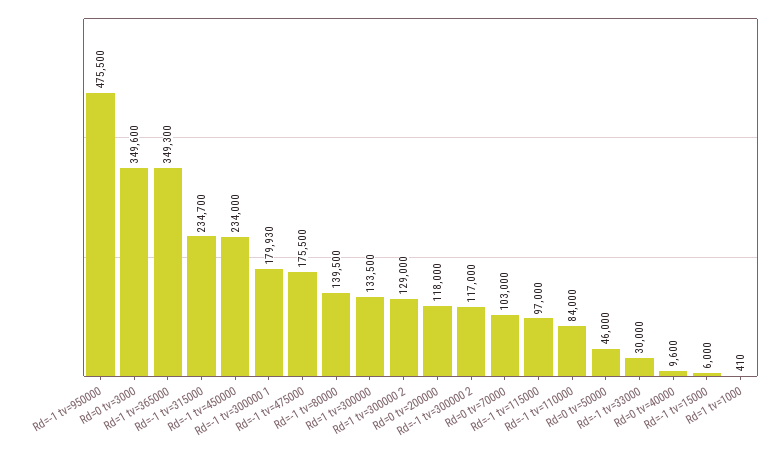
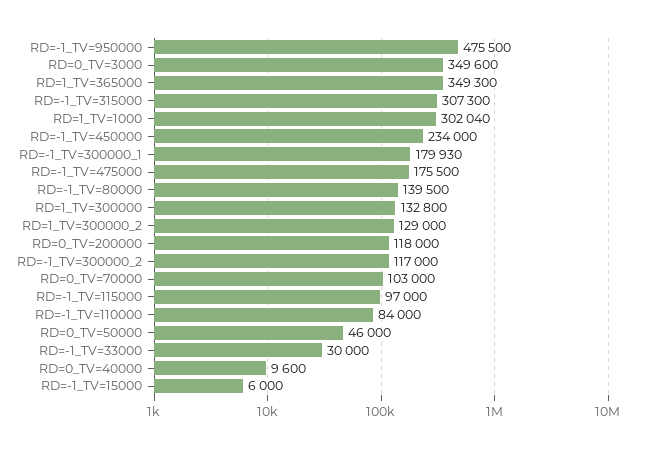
  {
    "Rd=-1 tv=950000": 475500,
    "Rd=0 tv=3000": 349600,
    "Rd=1 tv=365000": 349300,
-   "Rd=-1 tv=315000": 234700,
+   "Rd=-1 tv=315000": 307300,
    "Rd=-1 tv=450000": 234000,
    "Rd=-1 tv=300000 1": 179930,
    "Rd=-1 tv=475000": 175500,
    "Rd=-1 tv=80000": 139500,
-   "Rd=1 tv=300000": 133500,
+   "Rd=1 tv=300000": 132800,
    "Rd=1 tv=300000 2": 129000,
    "Rd=0 tv=200000": 118000,
    "Rd=-1 tv=300000 2": 117000,
    "Rd=0 tv=70000": 103000,
    "Rd=-1 tv=115000": 97000,
    "Rd=-1 tv=110000": 84000,
    "Rd=0 tv=50000": 46000,
    "Rd=-1 tv=33000": 30000,
    "Rd=0 tv=40000": 9600,
    "Rd=-1 tv=15000": 6000,
-   "Rd=1 tv=1000": 410
+   "Rd=1 tv=1000": 302040
  }

